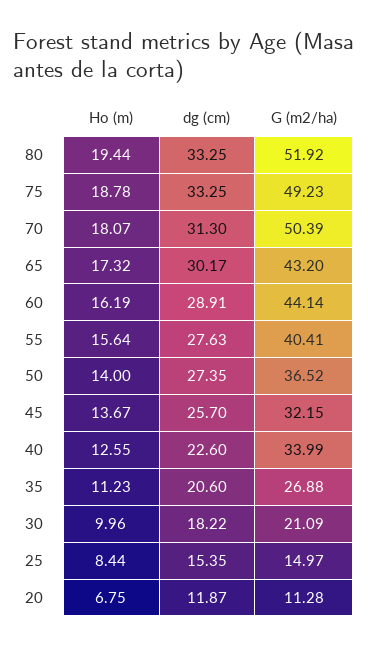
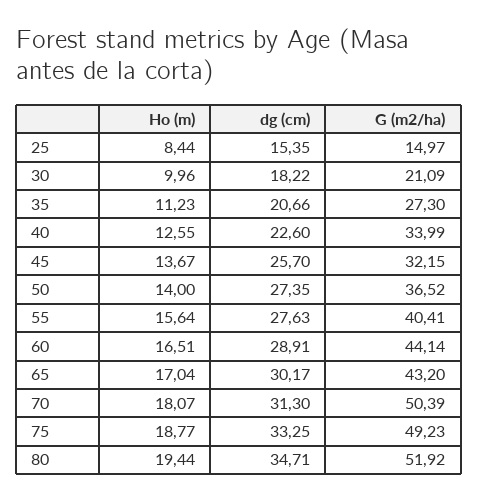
  {
    "Ho (m)": {
      "80": 19.44,
-     "75": 18.78,
+     "75": 18.77,
      "70": 18.07,
-     "65": 17.32,
+     "65": 17.04,
-     "60": 16.19,
+     "60": 16.51,
      "55": 15.64,
      "50": 14,
      "45": 13.67,
      "40": 12.55,
      "35": 11.23,
      "30": 9.96,
-     "25": 8.44,
+     "25": 8.44
-     "20": 6.75
    },
    "dg (cm)": {
-     "80": 33.25,
+     "80": 34.71,
      "75": 33.25,
      "70": 31.3,
      "65": 30.17,
      "60": 28.91,
      "55": 27.63,
      "50": 27.35,
      "45": 25.7,
      "40": 22.6,
-     "35": 20.6,
+     "35": 20.66,
      "30": 18.22,
-     "25": 15.35,
+     "25": 15.35
-     "20": 11.87
    },
    "G (m2/ha)": {
      "80": 51.92,
      "75": 49.23,
      "70": 50.39,
      "65": 43.2,
      "60": 44.14,
      "55": 40.41,
      "50": 36.52,
      "45": 32.15,
      "40": 33.99,
-     "35": 26.88,
+     "35": 27.3,
      "30": 21.09,
-     "25": 14.97,
+     "25": 14.97
-     "20": 11.28
    }
  }

